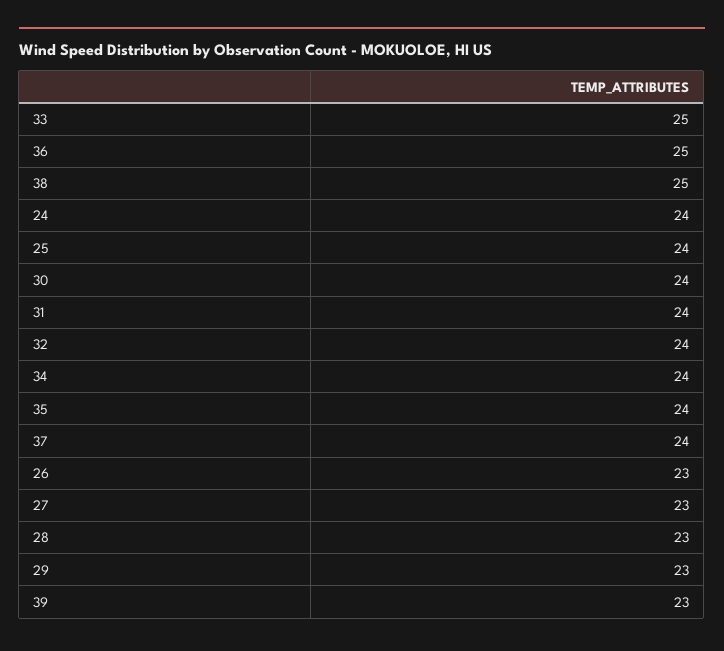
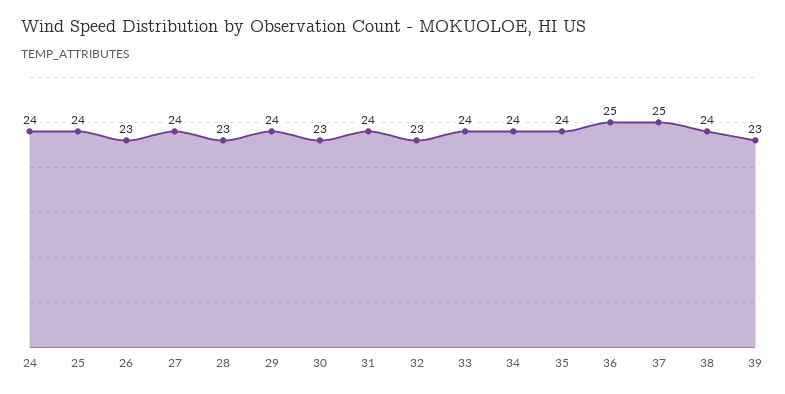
  {
-   "33": 25,
+   "33": 24,
    "36": 25,
-   "38": 25,
+   "38": 24,
    "24": 24,
    "25": 24,
-   "30": 24,
+   "30": 23,
    "31": 24,
-   "32": 24,
+   "32": 23,
    "34": 24,
    "35": 24,
-   "37": 24,
+   "37": 25,
    "26": 23,
-   "27": 23,
+   "27": 24,
    "28": 23,
-   "29": 23,
+   "29": 24,
    "39": 23
  }

